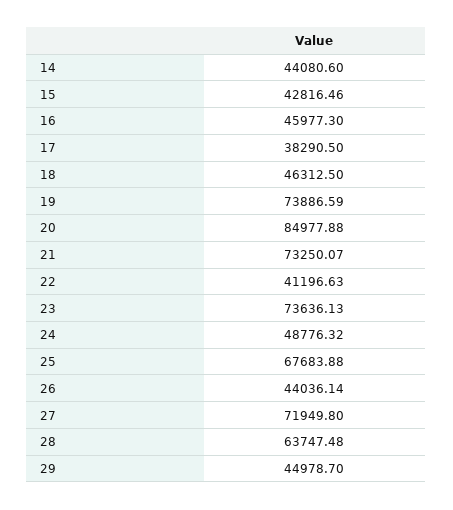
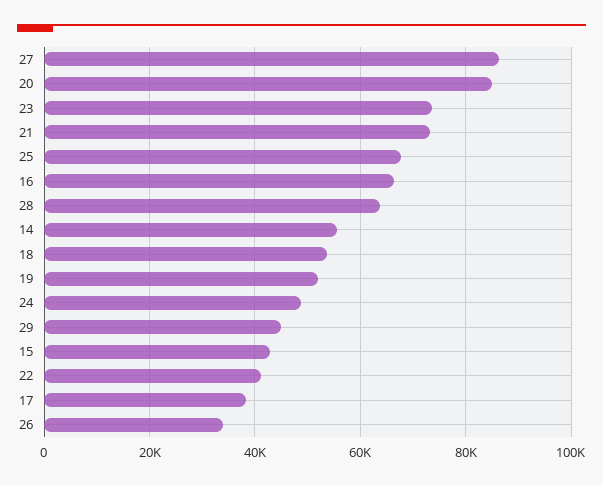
  {
-   "14": 44080.6,
+   "14": 56000,
    "15": 42816.46,
-   "16": 45977.3,
+   "16": 66000,
    "17": 38290.5,
-   "18": 46312.5,
+   "18": 54000,
-   "19": 73886.59,
+   "19": 52000,
    "20": 84977.88,
    "21": 73250.07,
    "22": 41196.63,
    "23": 73636.13,
    "24": 48776.32,
    "25": 67683.88,
-   "26": 44036.14,
+   "26": 34000,
-   "27": 71949.8,
+   "27": 86000,
    "28": 63747.48,
    "29": 44978.7
  }

